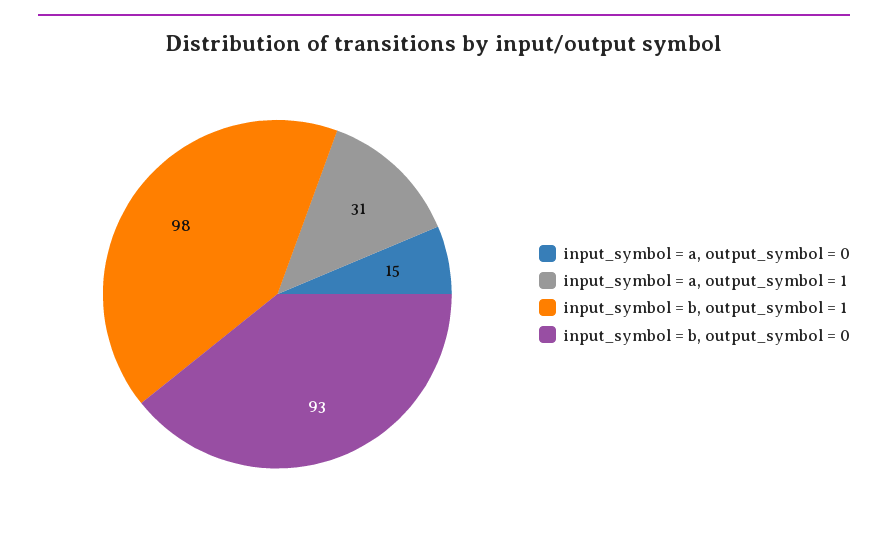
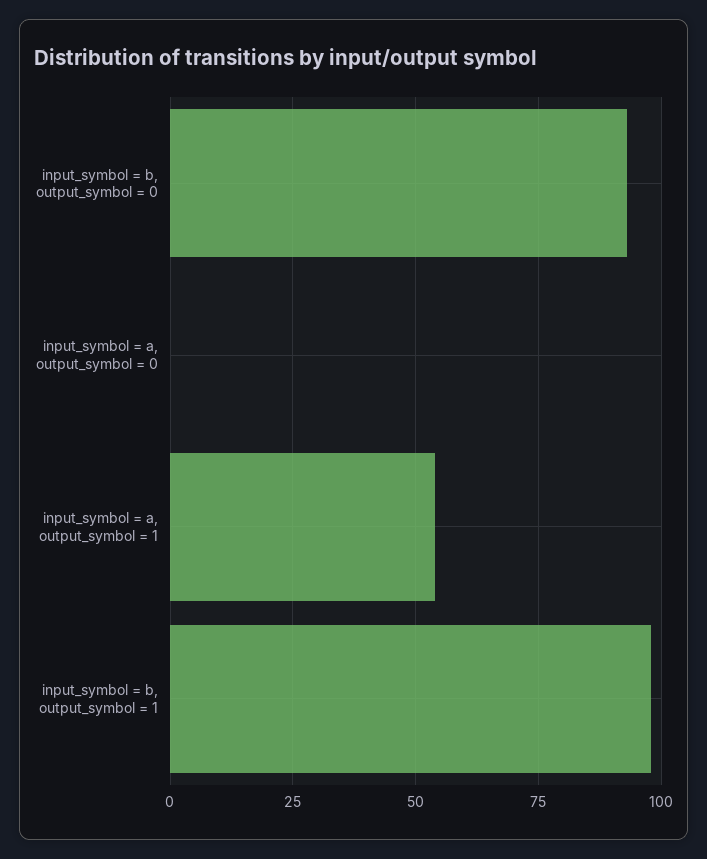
  {
-   "input_symbol = a, output_symbol = 0": 15,
+   "input_symbol = a, output_symbol = 0": 0,
-   "input_symbol = a, output_symbol = 1": 31,
+   "input_symbol = a, output_symbol = 1": 55,
    "input_symbol = b, output_symbol = 1": 98,
    "input_symbol = b, output_symbol = 0": 93
  }

